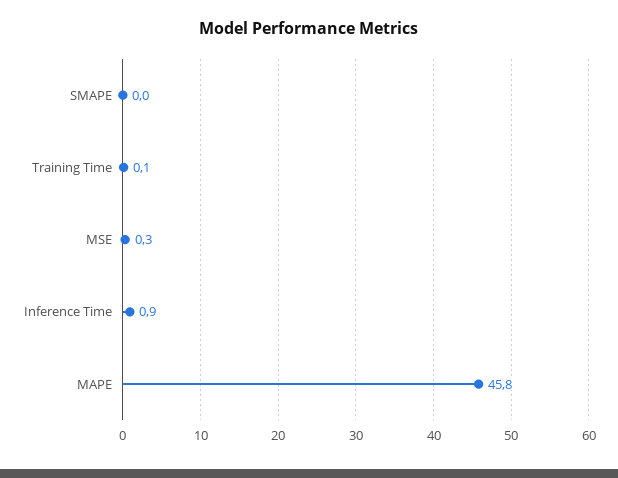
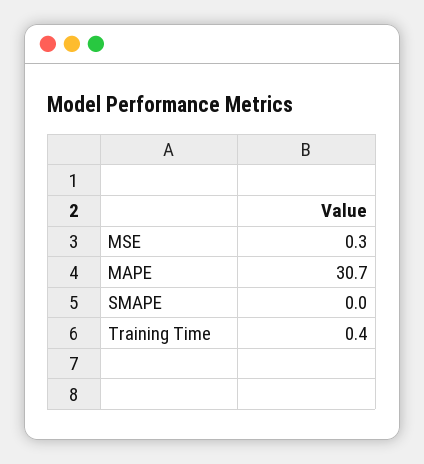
  {
    "SMAPE": 0,
-   "Training Time": 0.1,
+   "Training Time": 0.4,
    "MSE": 0.3,
-   "Inference Time": 0.9,
-   "MAPE": 45.8
+   "MAPE": 30.7
  }

